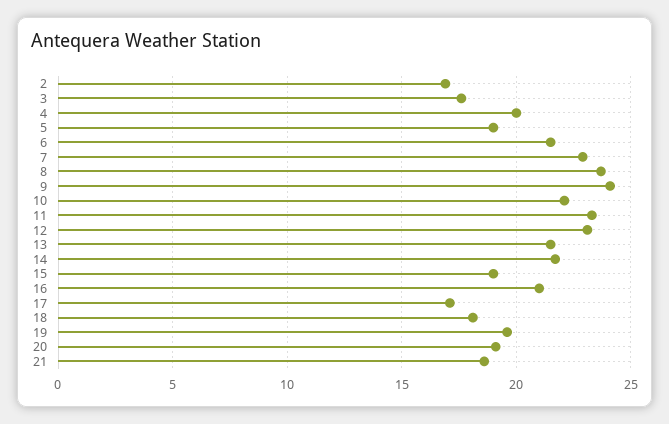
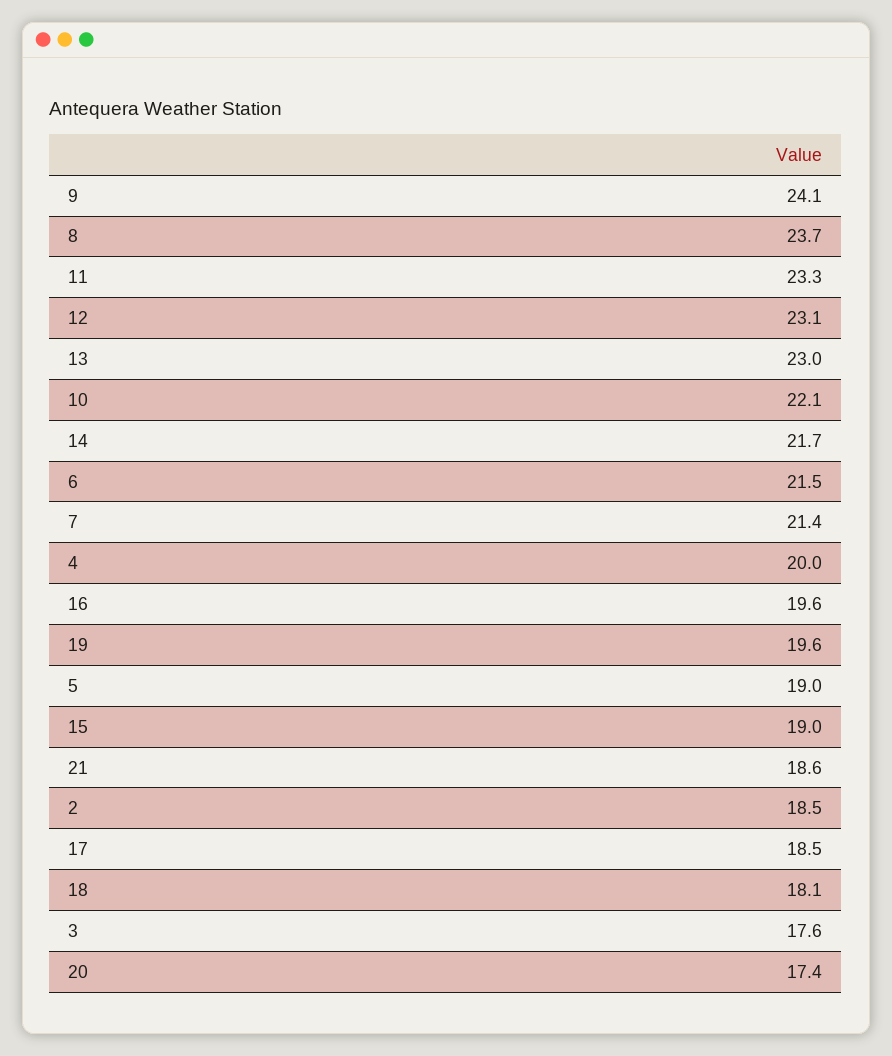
  {
-   "2": 17,
+   "2": 18.5,
    "3": 17.6,
    "4": 20,
    "5": 19,
    "6": 21.5,
-   "7": 23,
+   "7": 21.4,
    "8": 23.7,
    "9": 24.1,
    "10": 22.1,
    "11": 23.3,
    "12": 23.1,
-   "13": 21.5,
+   "13": 23,
    "14": 21.7,
    "15": 19,
-   "16": 21,
+   "16": 19.6,
-   "17": 17,
+   "17": 18.5,
    "18": 18.1,
    "19": 19.6,
-   "20": 19,
+   "20": 17.4,
    "21": 18.6
  }

